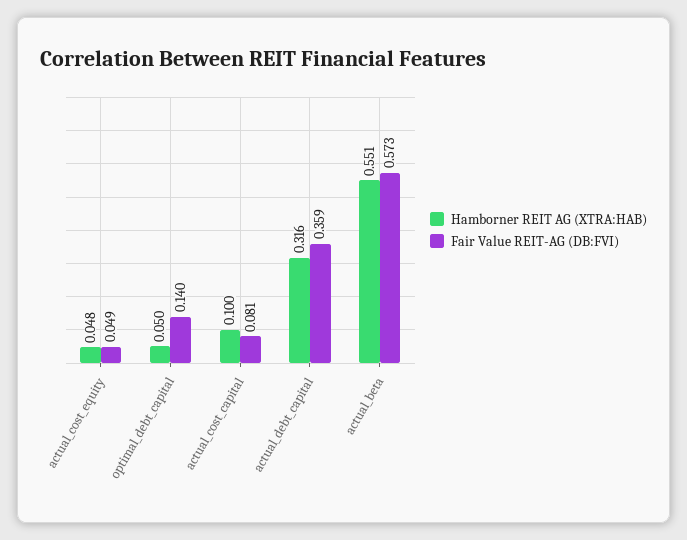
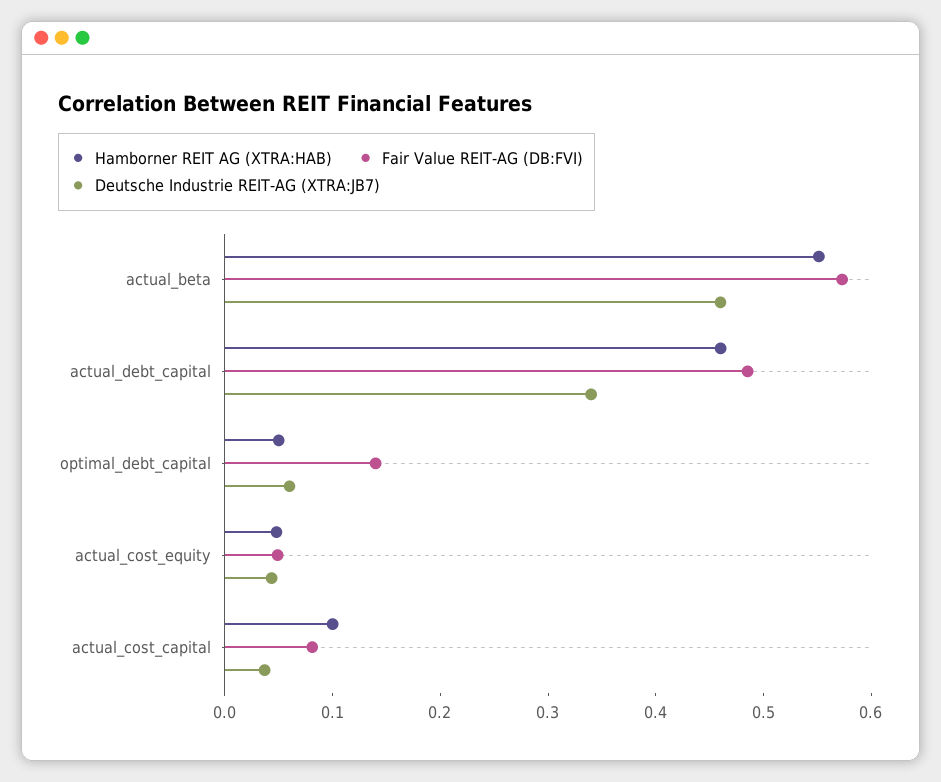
  {
    "Hamborner REIT AG (XTRA:HAB)": {
      "actual_cost_equity": 0.048,
      "optimal_debt_capital": 0.05,
      "actual_cost_capital": 0.1,
-     "actual_debt_capital": 0.316,
+     "actual_debt_capital": 0.46,
      "actual_beta": 0.551
    },
    "Fair Value REIT-AG (DB:FVI)": {
      "actual_cost_equity": 0.049,
      "optimal_debt_capital": 0.14,
      "actual_cost_capital": 0.081,
-     "actual_debt_capital": 0.359,
+     "actual_debt_capital": 0.48,
      "actual_beta": 0.573
-   }
+   },
+   "Deutsche Industrie REIT-AG (XTRA:JB7)": {
+     "actual_beta": 0.46,
+     "actual_debt_capital": 0.34,
+     "optimal_debt_capital": 0.06,
+     "actual_cost_equity": 0.04,
+     "actual_cost_capital": 0.04
+   }
  }

